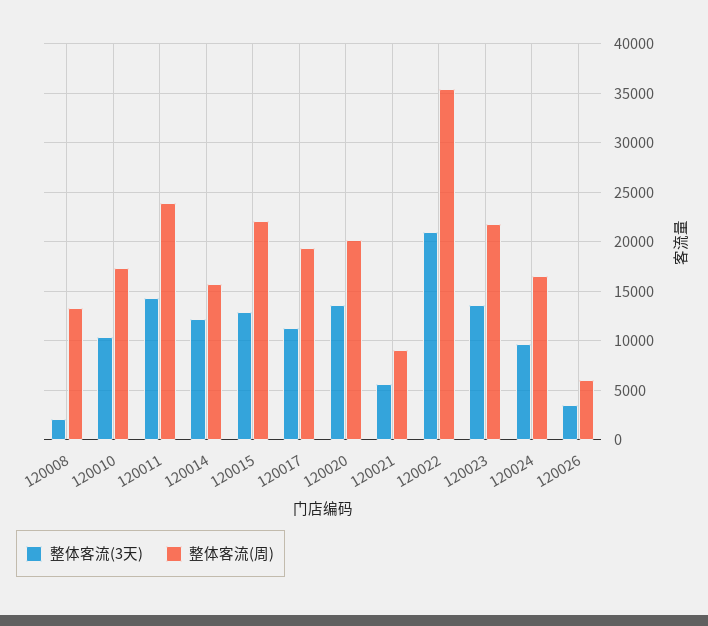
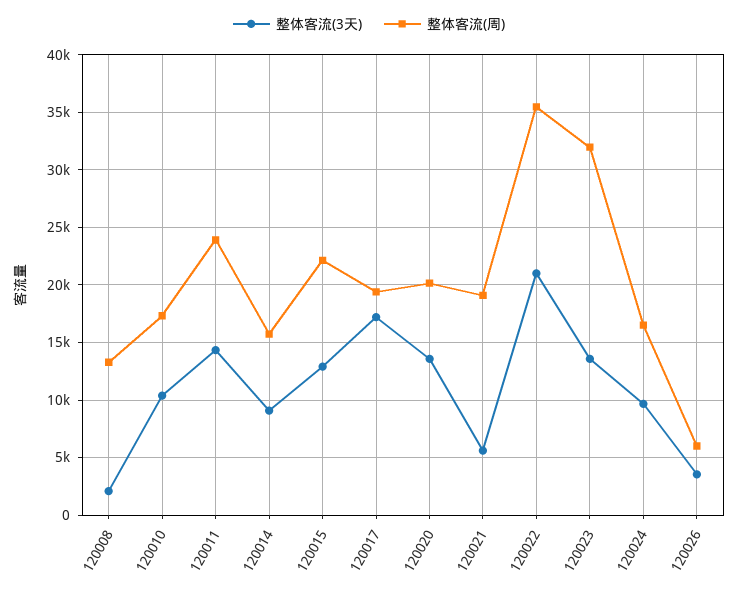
  {
    "整体客流(3天)": {
      "120008": 2000,
      "120010": 10000,
      "120011": 14000,
-     "120014": 12000,
+     "120014": 9000,
      "120015": 13000,
-     "120017": 11000,
+     "120017": 17000,
      "120020": 14000,
      "120021": 6000,
      "120022": 21000,
      "120023": 14000,
      "120024": 10000,
      "120026": 4000
    },
    "整体客流(周)": {
      "120008": 13000,
      "120010": 17000,
      "120011": 24000,
      "120014": 16000,
      "120015": 22000,
      "120017": 19000,
      "120020": 20000,
-     "120021": 9000,
+     "120021": 19000,
      "120022": 35000,
-     "120023": 22000,
+     "120023": 32000,
      "120024": 17000,
      "120026": 6000
    }
  }

